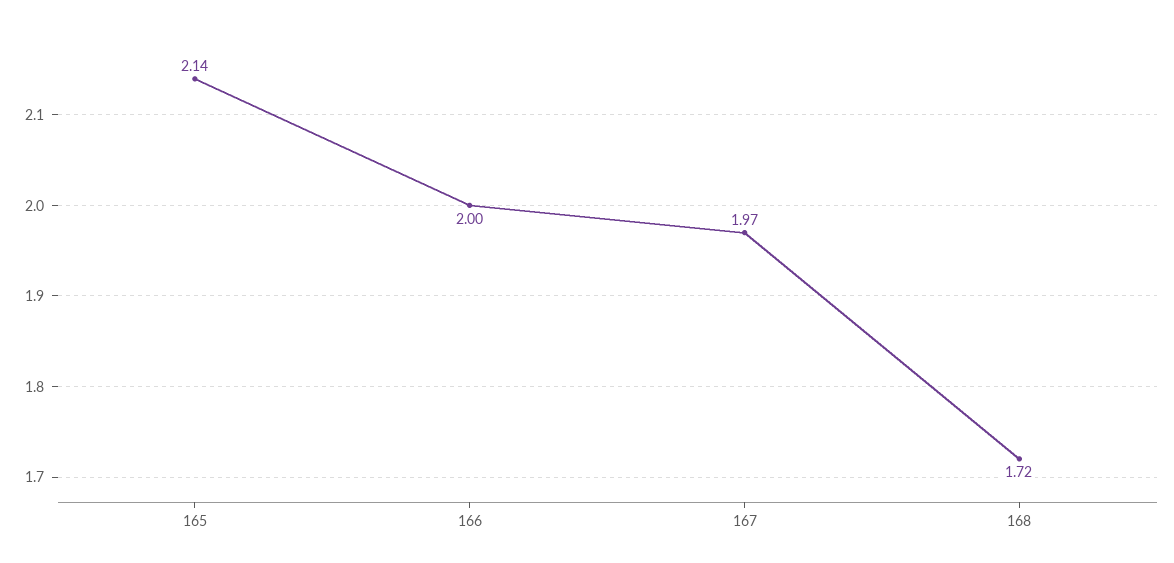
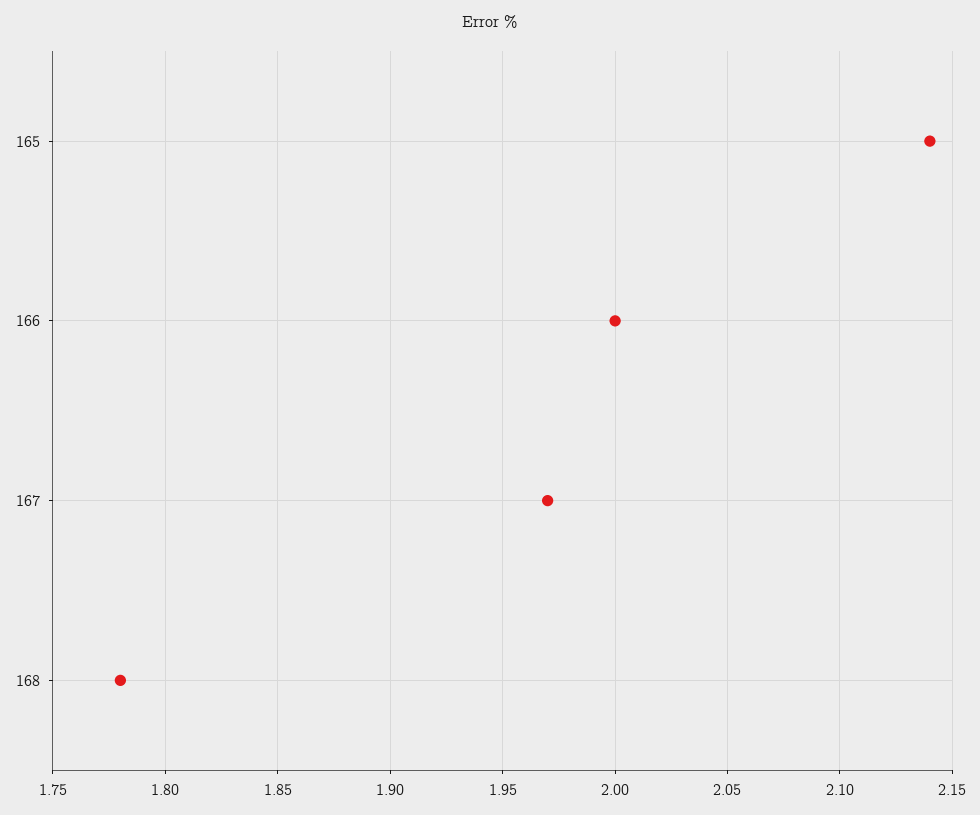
  {
    "165": 2.14,
    "166": 2,
    "167": 1.97,
-   "168": 1.72
+   "168": 1.78
  }

